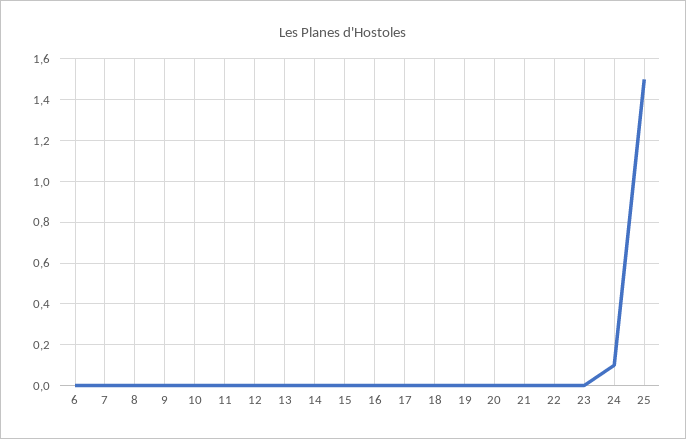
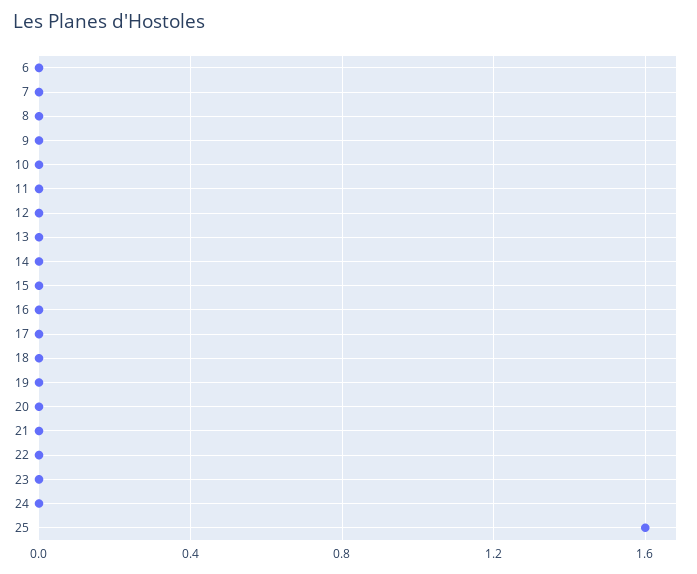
  {
    "6": 0,
    "7": 0,
    "8": 0,
    "9": 0,
    "10": 0,
    "11": 0,
    "12": 0,
    "13": 0,
    "14": 0,
    "15": 0,
    "16": 0,
    "17": 0,
    "18": 0,
    "19": 0,
    "20": 0,
    "21": 0,
    "22": 0,
    "23": 0,
-   "24": 0.1,
+   "24": 0,
-   "25": 1.5
+   "25": 1.6
  }

